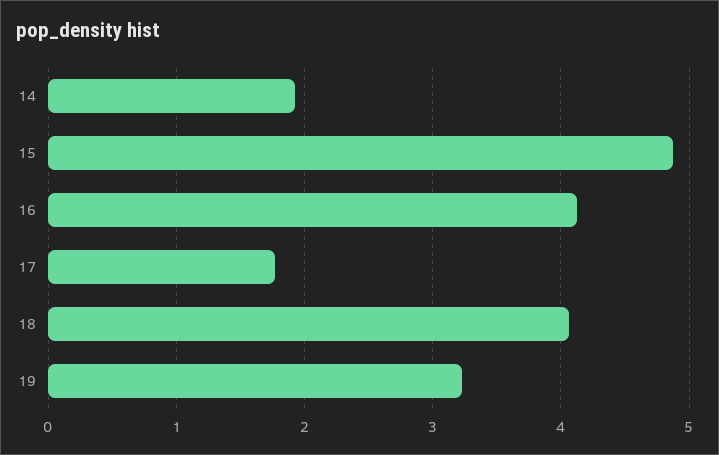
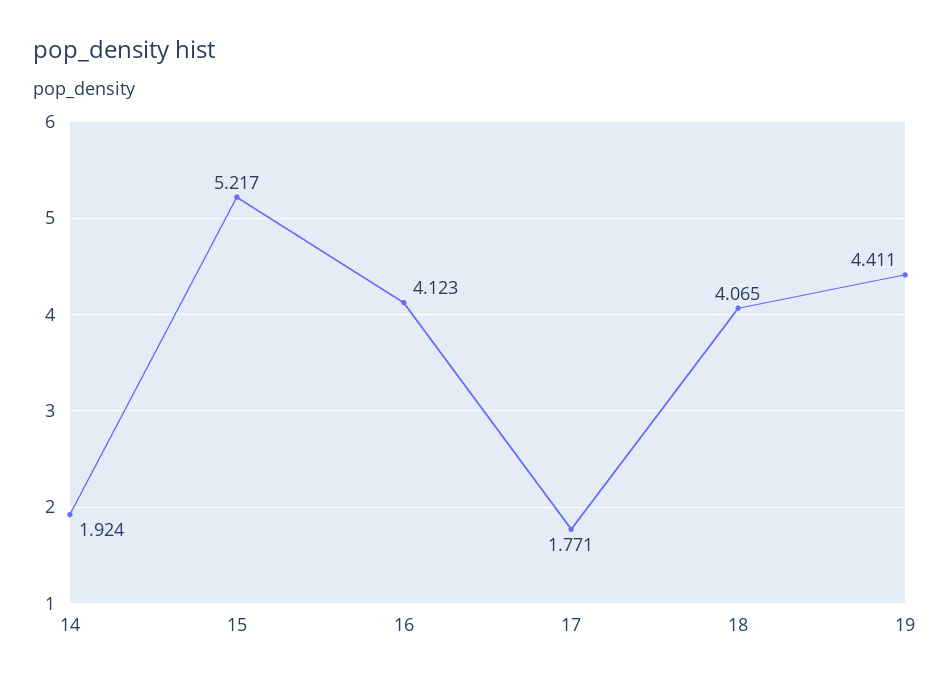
  {
    "14": 1.924,
-   "15": 4.9,
+   "15": 5.217,
    "16": 4.123,
    "17": 1.771,
    "18": 4.065,
-   "19": 3.2
+   "19": 4.411
  }

